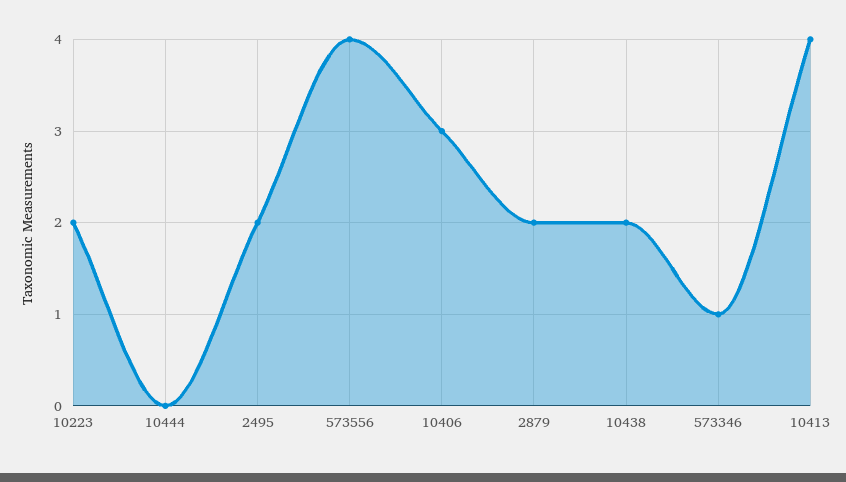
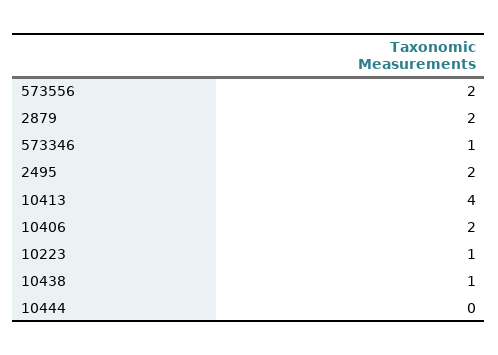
  {
-   "10223": 2,
+   "10223": 1,
    "10444": 0,
    "2495": 2,
-   "573556": 4,
+   "573556": 2,
-   "10406": 3,
+   "10406": 2,
    "2879": 2,
-   "10438": 2,
+   "10438": 1,
    "573346": 1,
    "10413": 4
  }

